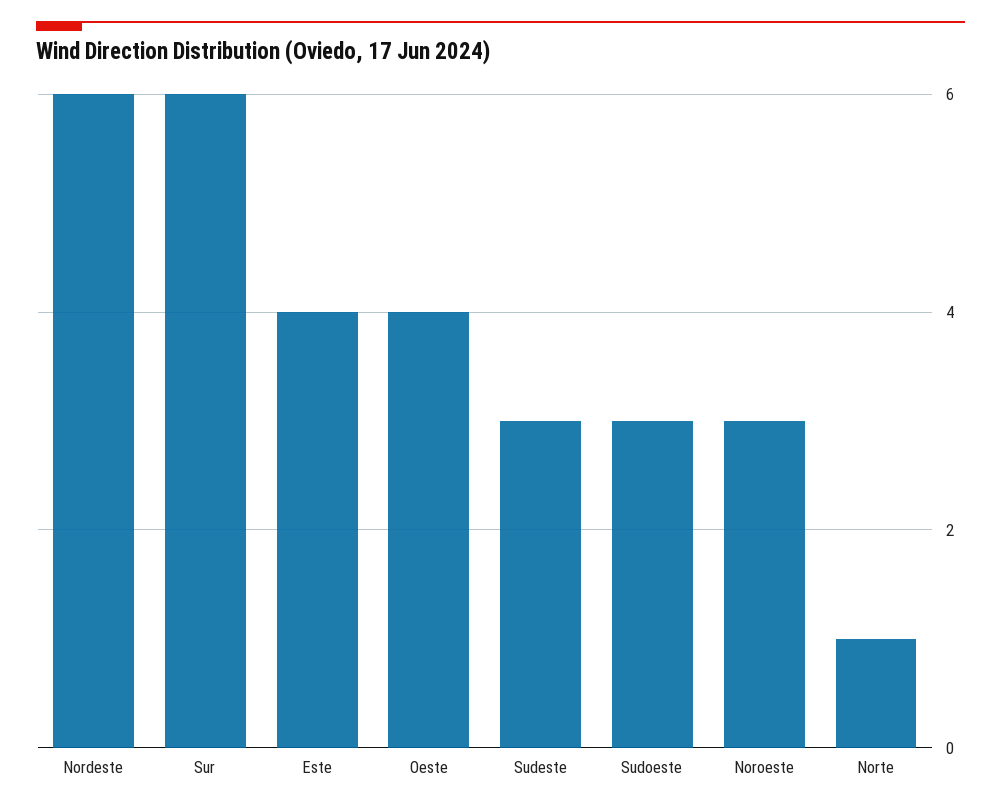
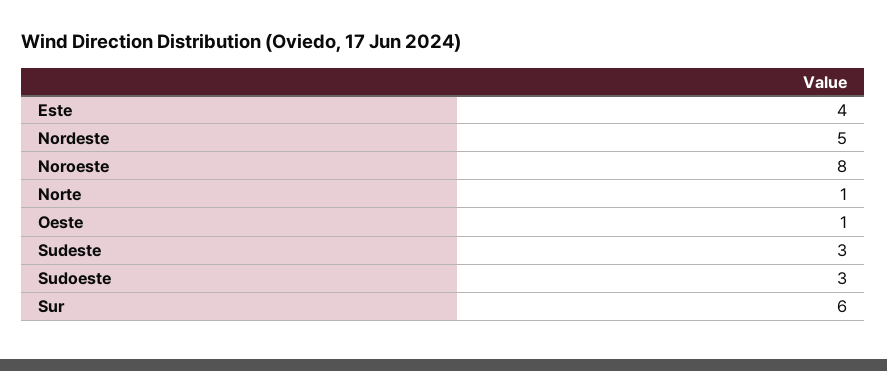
  {
-   "Nordeste": 6,
+   "Nordeste": 5,
    "Sur": 6,
    "Este": 4,
-   "Oeste": 4,
+   "Oeste": 1,
    "Sudeste": 3,
    "Sudoeste": 3,
-   "Noroeste": 3,
+   "Noroeste": 8,
    "Norte": 1
  }

